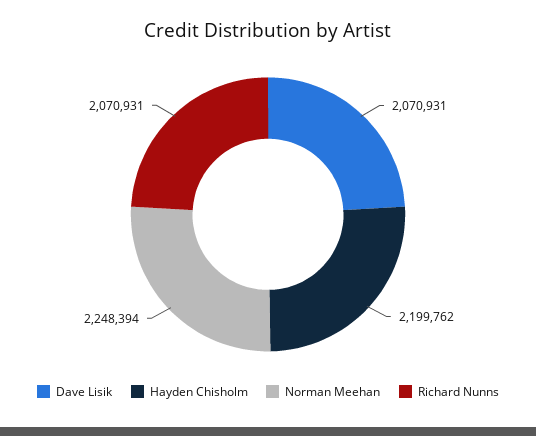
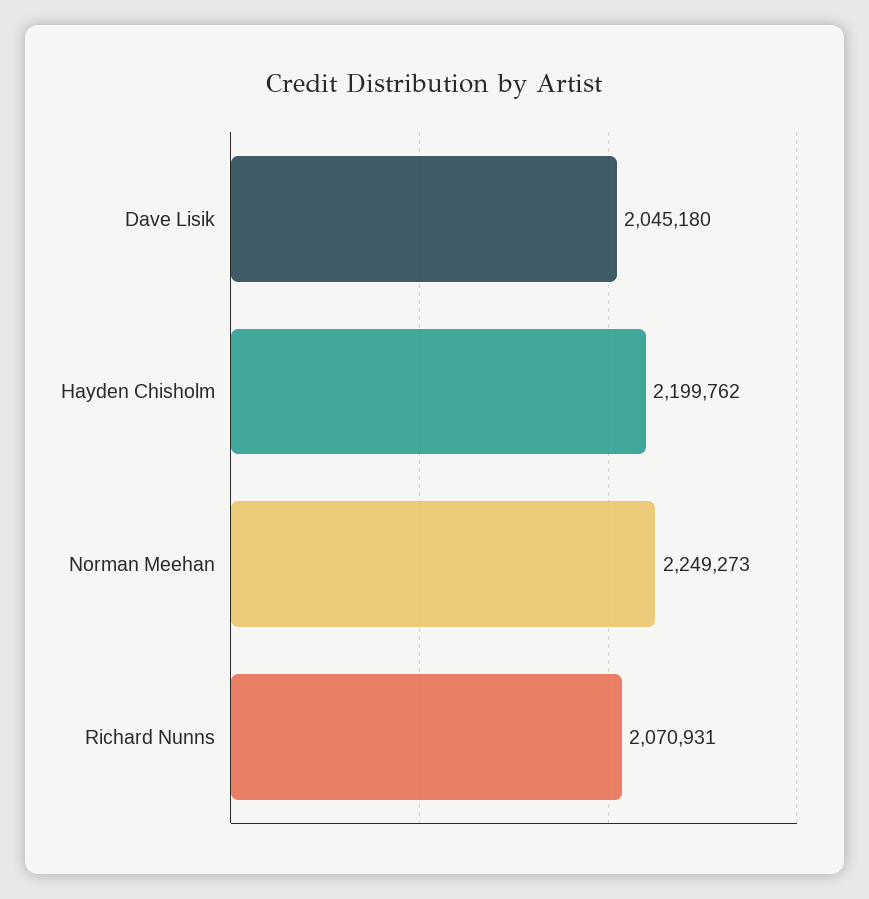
  {
-   "Dave Lisik": 2070931,
+   "Dave Lisik": 2045180,
    "Hayden Chisholm": 2199762,
-   "Norman Meehan": 2248394,
+   "Norman Meehan": 2249273,
    "Richard Nunns": 2070931
  }

